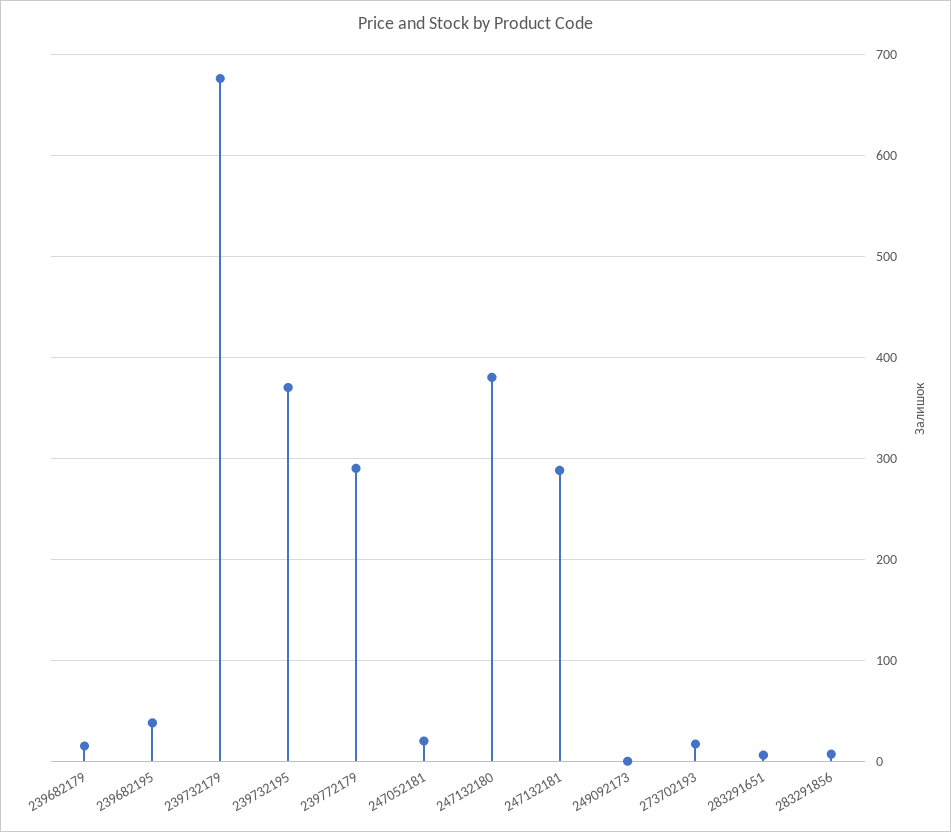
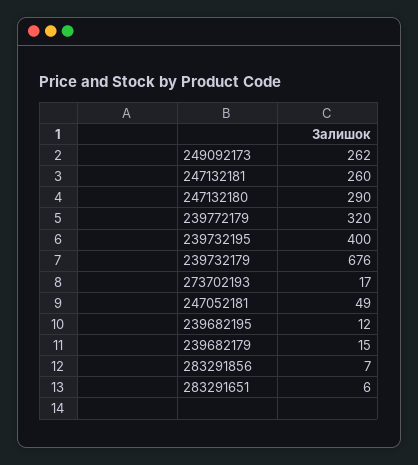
  {
    "239682179": 15,
-   "239682195": 40,
+   "239682195": 12,
    "239732179": 676,
-   "239732195": 370,
+   "239732195": 400,
-   "239772179": 290,
+   "239772179": 320,
-   "247052181": 20,
+   "247052181": 49,
-   "247132180": 380,
+   "247132180": 290,
-   "247132181": 290,
+   "247132181": 260,
-   "249092173": 0,
+   "249092173": 262,
    "273702193": 17,
    "283291651": 6,
    "283291856": 7
  }

